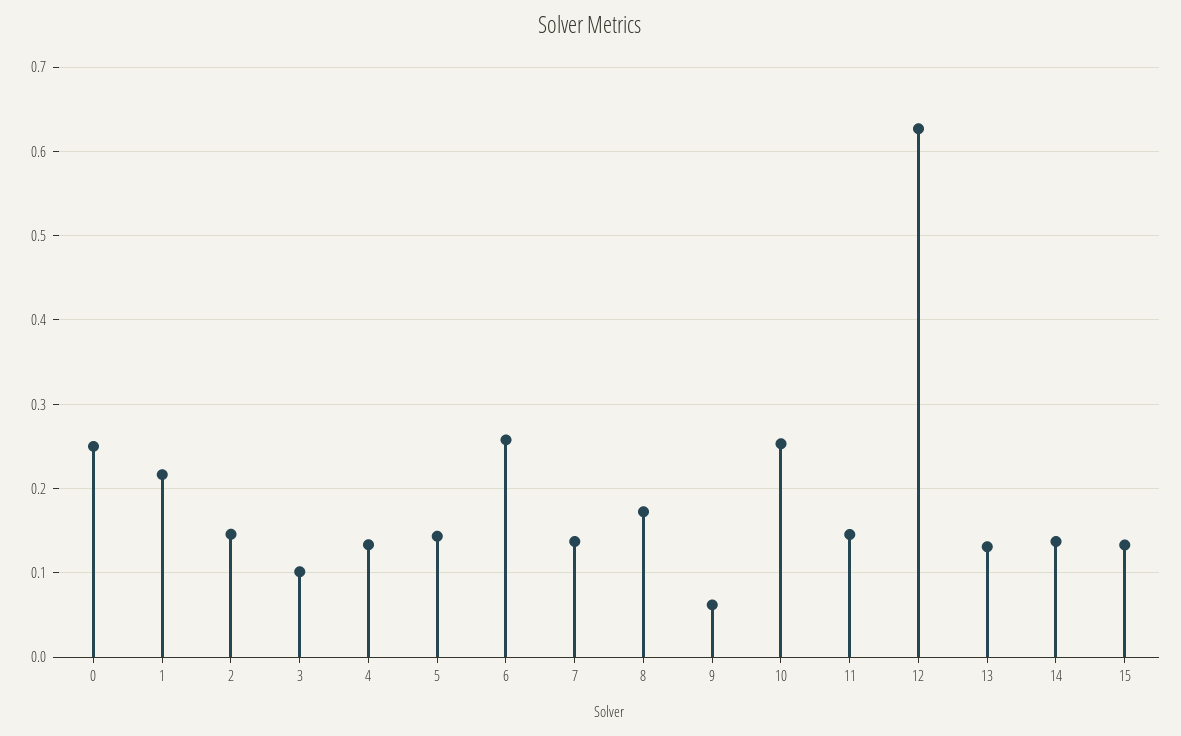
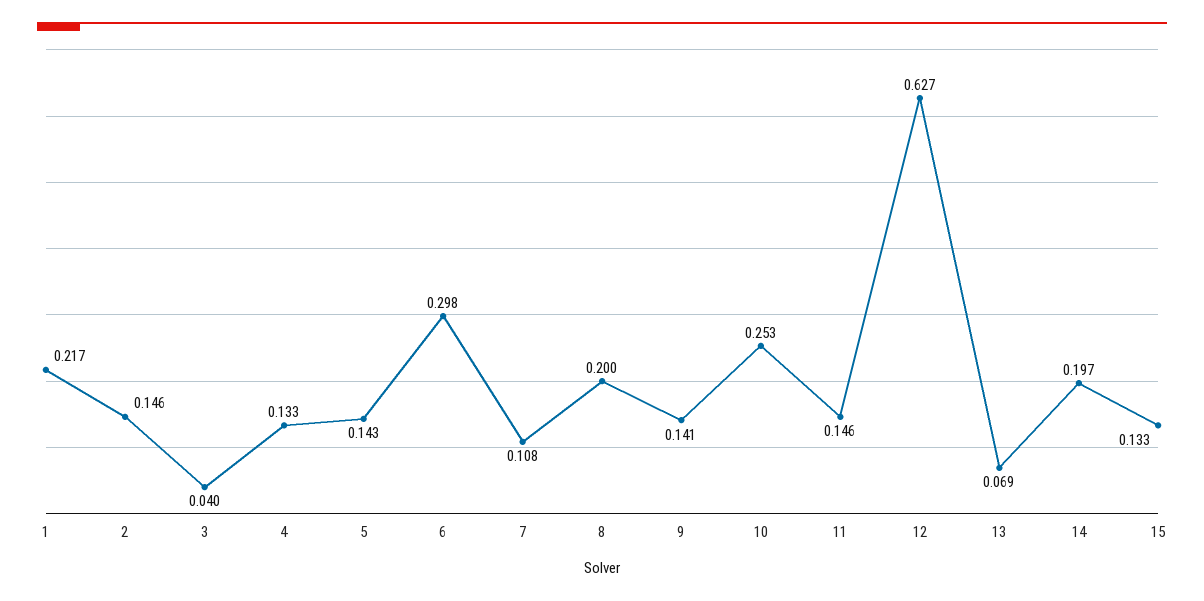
  {
-   "0": 0.25,
    "1": 0.217,
    "2": 0.146,
-   "3": 0.1,
+   "3": 0.04,
    "4": 0.133,
    "5": 0.143,
-   "6": 0.26,
+   "6": 0.298,
-   "7": 0.14,
+   "7": 0.108,
-   "8": 0.17,
+   "8": 0.2,
-   "9": 0.06,
+   "9": 0.141,
    "10": 0.253,
    "11": 0.146,
    "12": 0.627,
-   "13": 0.13,
+   "13": 0.069,
-   "14": 0.14,
+   "14": 0.197,
    "15": 0.133
  }

